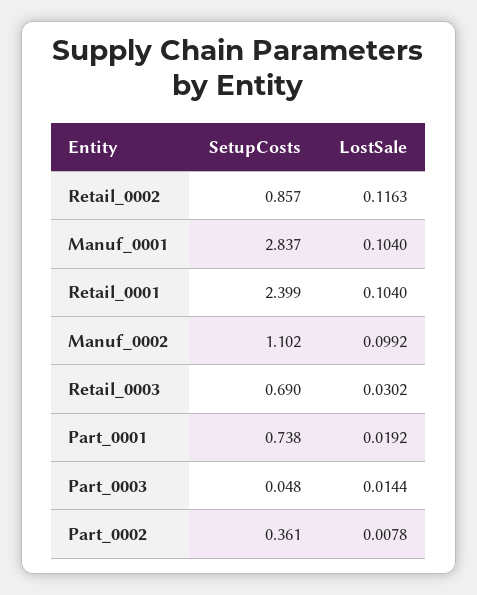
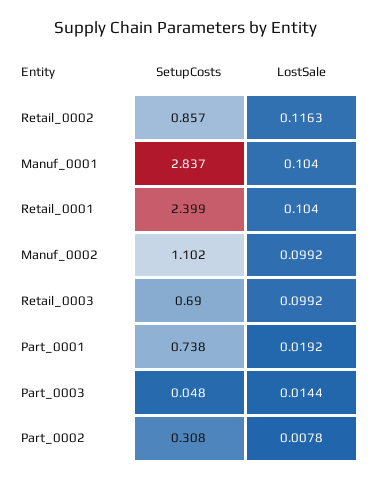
  {
    "SetupCosts": {
      "Retail_0002": 0.857,
      "Manuf_0001": 2.837,
      "Retail_0001": 2.399,
      "Manuf_0002": 1.102,
      "Retail_0003": 0.69,
      "Part_0001": 0.738,
      "Part_0003": 0.048,
-     "Part_0002": 0.361
+     "Part_0002": 0.308
    },
    "LostSale": {
      "Retail_0002": 0.1163,
      "Manuf_0001": 0.104,
      "Retail_0001": 0.104,
      "Manuf_0002": 0.0992,
-     "Retail_0003": 0.0302,
+     "Retail_0003": 0.0992,
      "Part_0001": 0.0192,
      "Part_0003": 0.0144,
      "Part_0002": 0.0078
    }
  }

